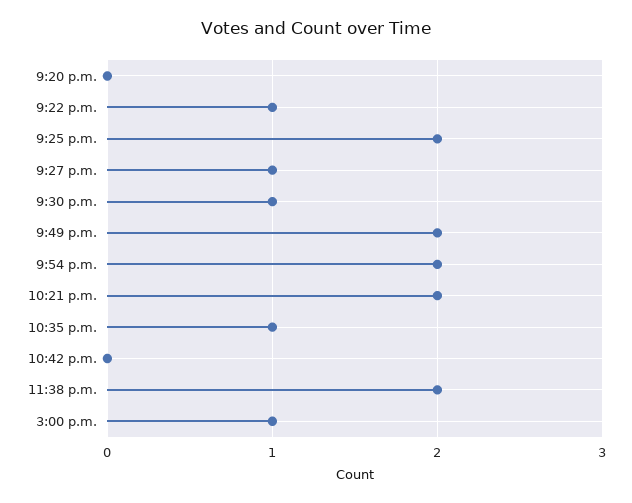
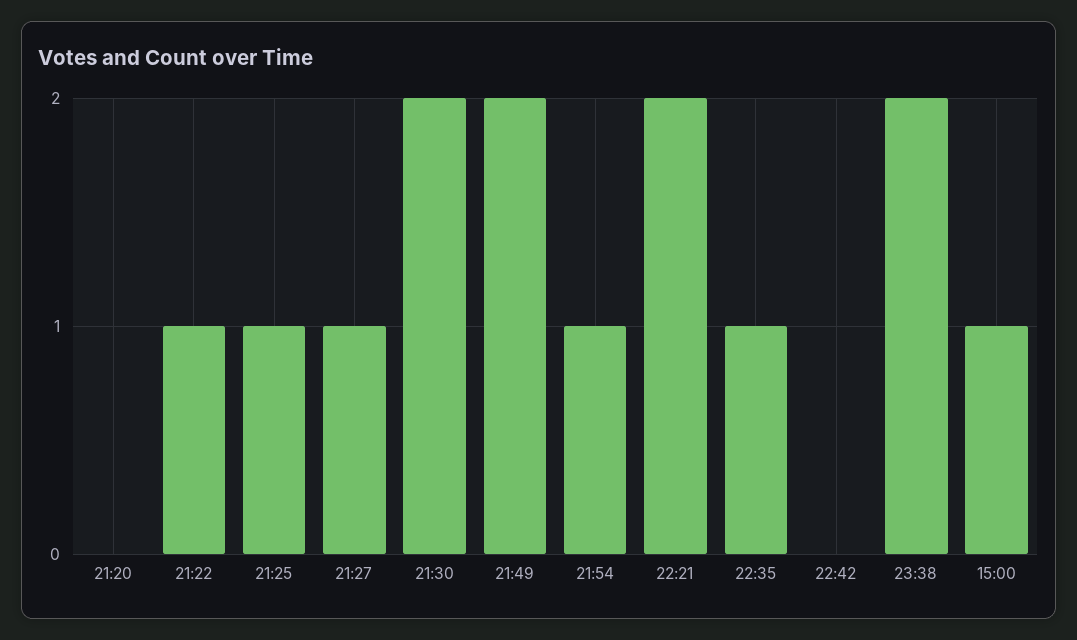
  {
    "9:20 p.m.": 0,
    "9:22 p.m.": 1,
-   "9:25 p.m.": 2,
+   "9:25 p.m.": 1,
    "9:27 p.m.": 1,
-   "9:30 p.m.": 1,
+   "9:30 p.m.": 2,
    "9:49 p.m.": 2,
-   "9:54 p.m.": 2,
+   "9:54 p.m.": 1,
    "10:21 p.m.": 2,
    "10:35 p.m.": 1,
    "10:42 p.m.": 0,
    "11:38 p.m.": 2,
    "3:00 p.m.": 1
  }

